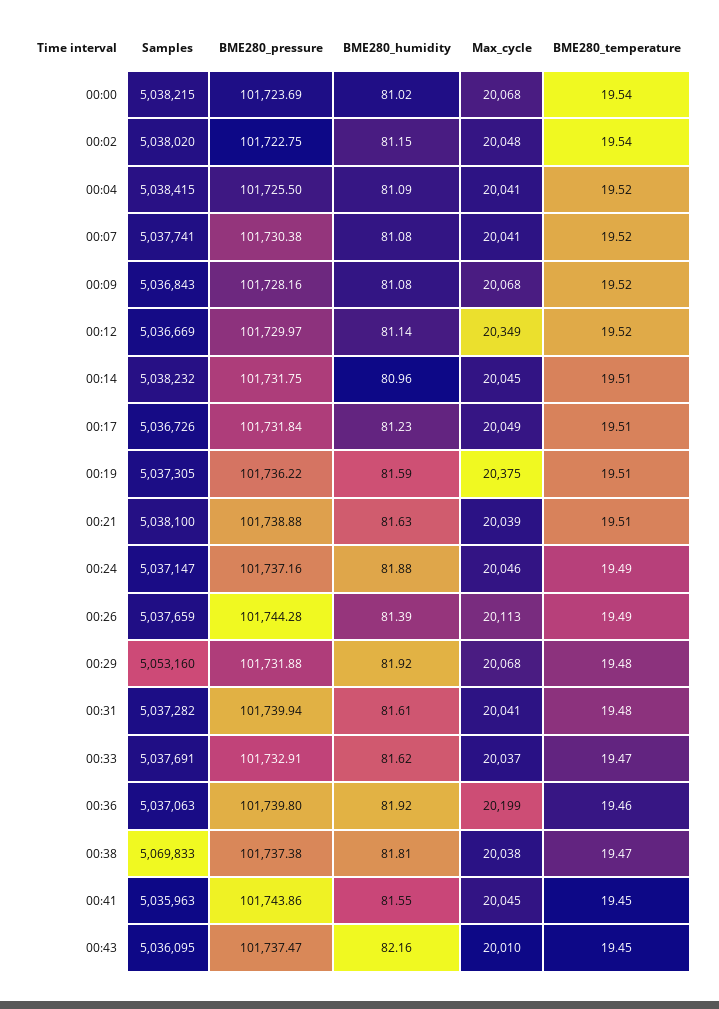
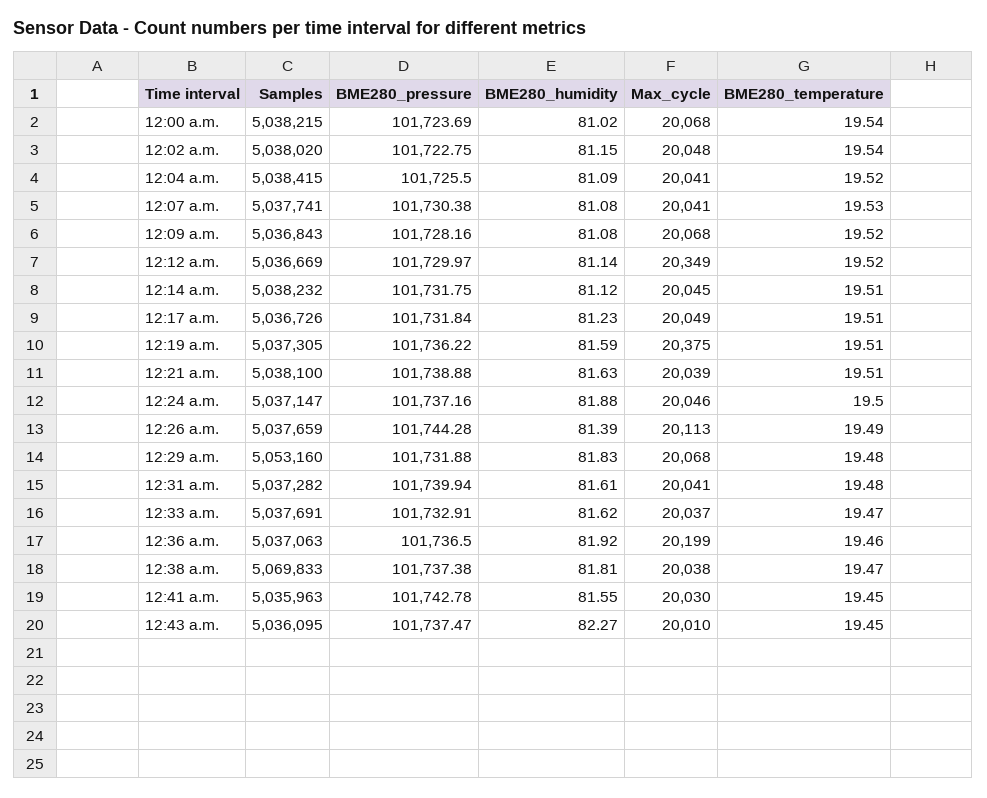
  {
    "Samples": {
      "00:00": 5038215,
      "00:02": 5038020,
      "00:04": 5038415,
      "00:07": 5037741,
      "00:09": 5036843,
      "00:12": 5036669,
      "00:14": 5038232,
      "00:17": 5036726,
      "00:19": 5037305,
      "00:21": 5038100,
      "00:24": 5037147,
      "00:26": 5037659,
      "00:29": 5053160,
      "00:31": 5037282,
      "00:33": 5037691,
      "00:36": 5037063,
      "00:38": 5069833,
      "00:41": 5035963,
      "00:43": 5036095
    },
    "BME280_pressure": {
      "00:00": 101723.69,
      "00:02": 101722.75,
      "00:04": 101725.5,
      "00:07": 101730.38,
      "00:09": 101728.16,
      "00:12": 101729.97,
      "00:14": 101731.75,
      "00:17": 101731.84,
      "00:19": 101736.22,
      "00:21": 101738.88,
      "00:24": 101737.16,
      "00:26": 101744.28,
      "00:29": 101731.88,
      "00:31": 101739.94,
      "00:33": 101732.91,
-     "00:36": 101739.8,
+     "00:36": 101736.5,
      "00:38": 101737.38,
-     "00:41": 101743.86,
+     "00:41": 101742.78,
      "00:43": 101737.47
    },
    "BME280_humidity": {
      "00:00": 81.02,
      "00:02": 81.15,
      "00:04": 81.09,
      "00:07": 81.08,
      "00:09": 81.08,
      "00:12": 81.14,
-     "00:14": 80.96,
+     "00:14": 81.12,
      "00:17": 81.23,
      "00:19": 81.59,
      "00:21": 81.63,
      "00:24": 81.88,
      "00:26": 81.39,
-     "00:29": 81.92,
+     "00:29": 81.83,
      "00:31": 81.61,
      "00:33": 81.62,
      "00:36": 81.92,
      "00:38": 81.81,
      "00:41": 81.55,
-     "00:43": 82.16
+     "00:43": 82.27
    },
    "Max_cycle": {
      "00:00": 20068,
      "00:02": 20048,
      "00:04": 20041,
      "00:07": 20041,
      "00:09": 20068,
      "00:12": 20349,
      "00:14": 20045,
      "00:17": 20049,
      "00:19": 20375,
      "00:21": 20039,
      "00:24": 20046,
      "00:26": 20113,
      "00:29": 20068,
      "00:31": 20041,
      "00:33": 20037,
      "00:36": 20199,
      "00:38": 20038,
-     "00:41": 20045,
+     "00:41": 20030,
      "00:43": 20010
    },
    "BME280_temperature": {
      "00:00": 19.54,
      "00:02": 19.54,
      "00:04": 19.52,
-     "00:07": 19.52,
+     "00:07": 19.53,
      "00:09": 19.52,
      "00:12": 19.52,
      "00:14": 19.51,
      "00:17": 19.51,
      "00:19": 19.51,
      "00:21": 19.51,
-     "00:24": 19.49,
+     "00:24": 19.5,
      "00:26": 19.49,
      "00:29": 19.48,
      "00:31": 19.48,
      "00:33": 19.47,
      "00:36": 19.46,
      "00:38": 19.47,
      "00:41": 19.45,
      "00:43": 19.45
    }
  }

